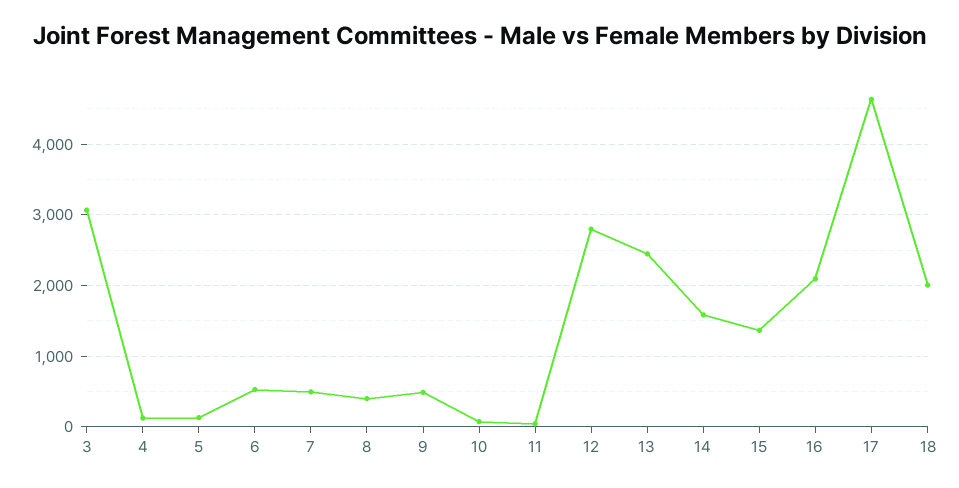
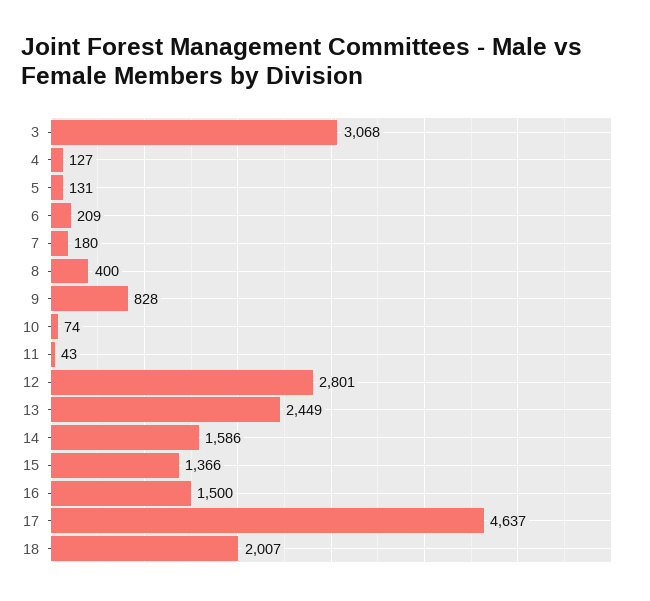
  {
    "3": 3068,
    "4": 127,
    "5": 131,
-   "6": 500,
+   "6": 209,
-   "7": 500,
+   "7": 180,
    "8": 400,
-   "9": 500,
+   "9": 828,
    "10": 74,
    "11": 43,
    "12": 2801,
    "13": 2449,
    "14": 1586,
    "15": 1366,
-   "16": 2100,
+   "16": 1500,
    "17": 4637,
    "18": 2007
  }

